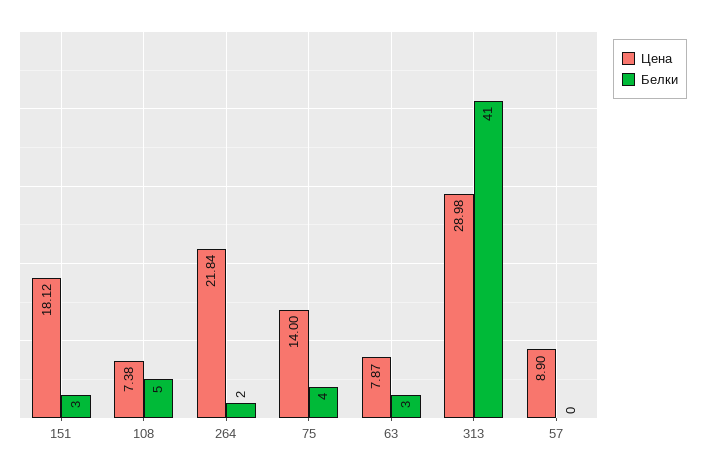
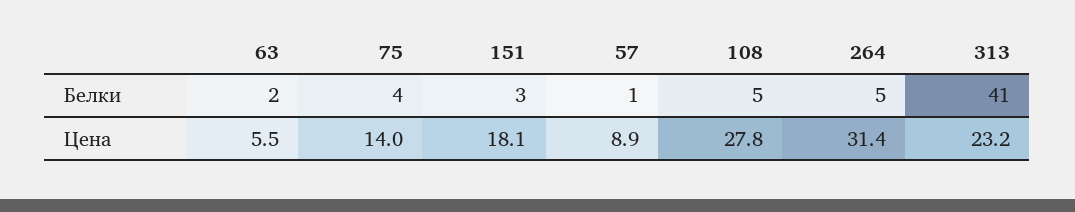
  {
    "Цена": {
      "151": 18.12,
-     "108": 7.38,
+     "108": 27.8,
-     "264": 21.84,
+     "264": 31.4,
      "75": 14,
-     "63": 7.87,
+     "63": 5.5,
-     "313": 28.98,
+     "313": 23.2,
      "57": 8.9
    },
    "Белки": {
      "151": 3,
      "108": 5,
-     "264": 2,
+     "264": 5,
      "75": 4,
-     "63": 3,
+     "63": 2,
      "313": 41,
-     "57": 0
+     "57": 1
    }
  }

